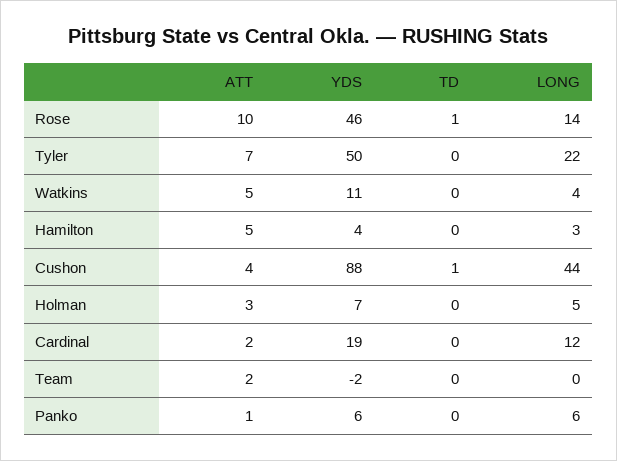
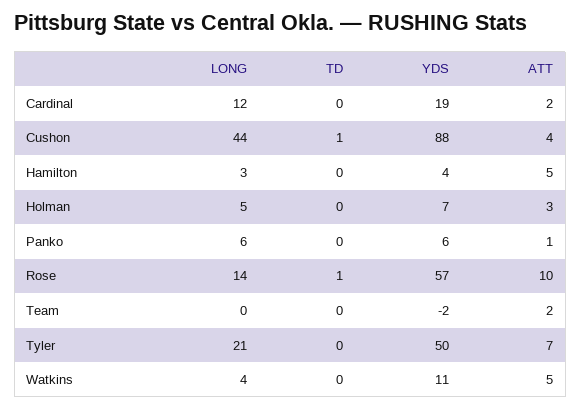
  {
    "ATT": {
      "Rose": 10,
      "Tyler": 7,
      "Watkins": 5,
      "Hamilton": 5,
      "Cushon": 4,
      "Holman": 3,
      "Cardinal": 2,
      "Team": 2,
      "Panko": 1
    },
    "YDS": {
-     "Rose": 46,
+     "Rose": 57,
      "Tyler": 50,
      "Watkins": 11,
      "Hamilton": 4,
      "Cushon": 88,
      "Holman": 7,
      "Cardinal": 19,
      "Team": -2,
      "Panko": 6
    },
    "TD": {
      "Rose": 1,
      "Tyler": 0,
      "Watkins": 0,
      "Hamilton": 0,
      "Cushon": 1,
      "Holman": 0,
      "Cardinal": 0,
      "Team": 0,
      "Panko": 0
    },
    "LONG": {
      "Rose": 14,
-     "Tyler": 22,
+     "Tyler": 21,
      "Watkins": 4,
      "Hamilton": 3,
      "Cushon": 44,
      "Holman": 5,
      "Cardinal": 12,
      "Team": 0,
      "Panko": 6
    }
  }

